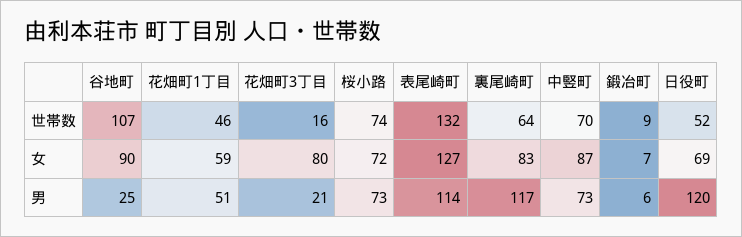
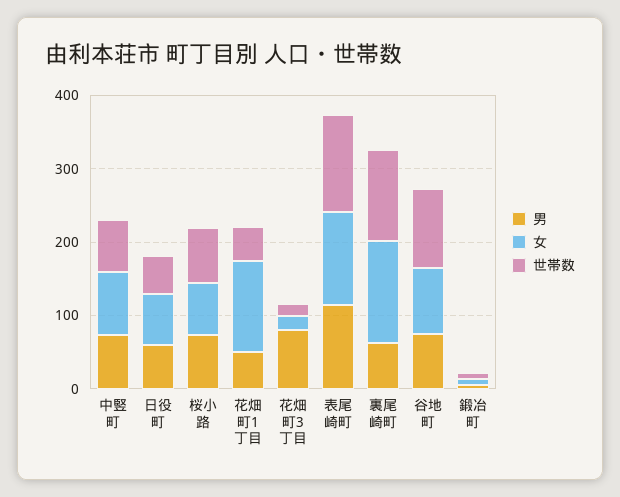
  {
    "世帯数": {
      "谷地町": 107,
      "花畑町1丁目": 46,
      "花畑町3丁目": 16,
      "桜小路": 74,
      "表尾崎町": 132,
-     "裏尾崎町": 64,
+     "裏尾崎町": 120,
      "中竪町": 70,
      "鍛冶町": 9,
      "日役町": 52
    },
    "女": {
      "谷地町": 90,
-     "花畑町1丁目": 59,
+     "花畑町1丁目": 120,
-     "花畑町3丁目": 80,
+     "花畑町3丁目": 20,
      "桜小路": 72,
      "表尾崎町": 127,
-     "裏尾崎町": 83,
+     "裏尾崎町": 140,
      "中竪町": 87,
      "鍛冶町": 7,
      "日役町": 69
    },
    "男": {
-     "谷地町": 25,
+     "谷地町": 80,
      "花畑町1丁目": 51,
-     "花畑町3丁目": 21,
+     "花畑町3丁目": 80,
      "桜小路": 73,
      "表尾崎町": 114,
-     "裏尾崎町": 117,
+     "裏尾崎町": 60,
      "中竪町": 73,
      "鍛冶町": 6,
-     "日役町": 120
+     "日役町": 60
    }
  }

